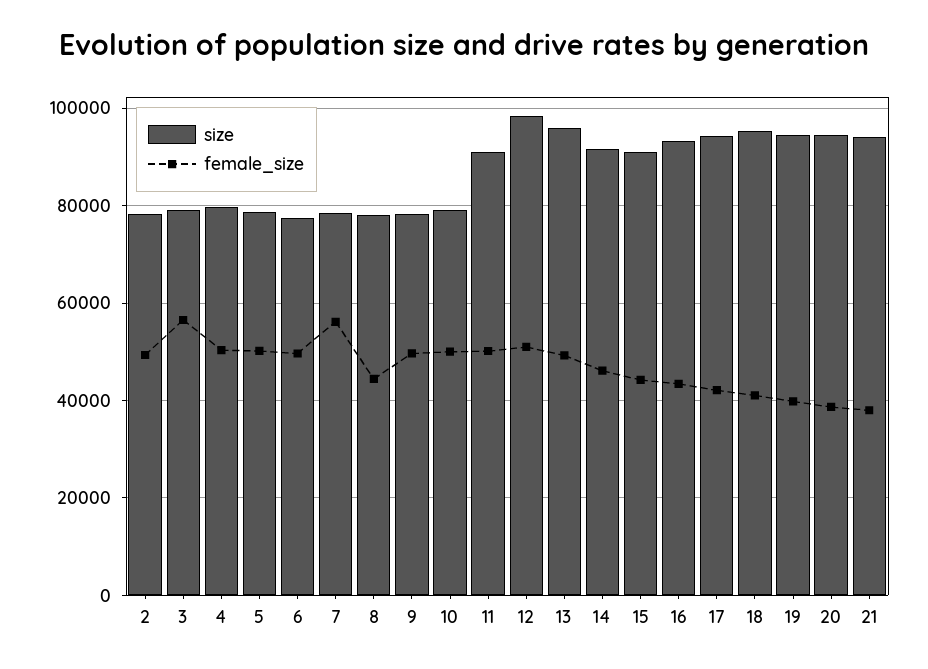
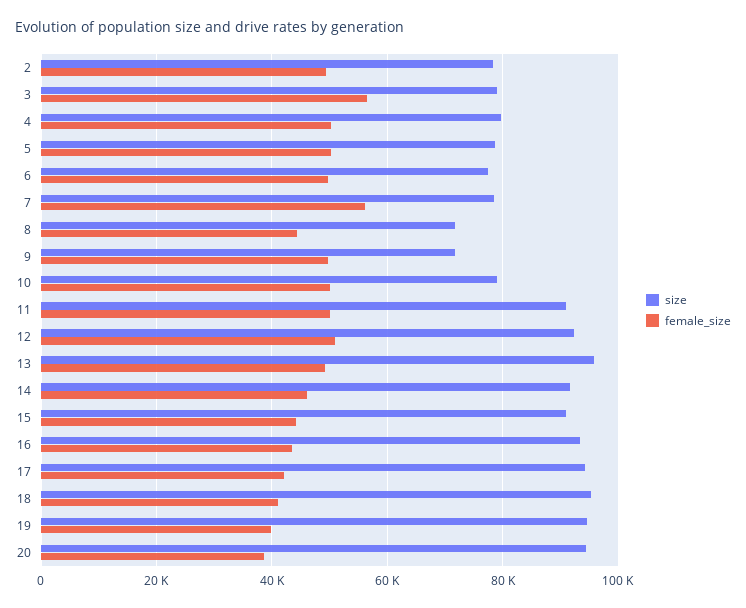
  {
    "size": {
      "2": 78000,
      "3": 80000,
      "4": 80000,
      "5": 78000,
      "6": 78000,
      "7": 78000,
-     "8": 78000,
+     "8": 72000,
-     "9": 78000,
+     "9": 72000,
      "10": 80000,
      "11": 90000,
-     "12": 98000,
+     "12": 92000,
      "13": 96000,
      "14": 92000,
      "15": 90000,
      "16": 94000,
      "17": 94000,
      "18": 96000,
      "19": 94000,
-     "20": 94000,
+     "20": 94000
-     "21": 94000
    },
    "female_size": {
      "2": 50000,
      "3": 56000,
      "4": 50000,
      "5": 50000,
      "6": 50000,
      "7": 56000,
      "8": 44000,
      "9": 50000,
      "10": 50000,
      "11": 50000,
      "12": 50000,
      "13": 50000,
      "14": 46000,
      "15": 44000,
      "16": 44000,
      "17": 42000,
      "18": 42000,
      "19": 40000,
-     "20": 38000,
+     "20": 38000
-     "21": 38000
    }
  }

